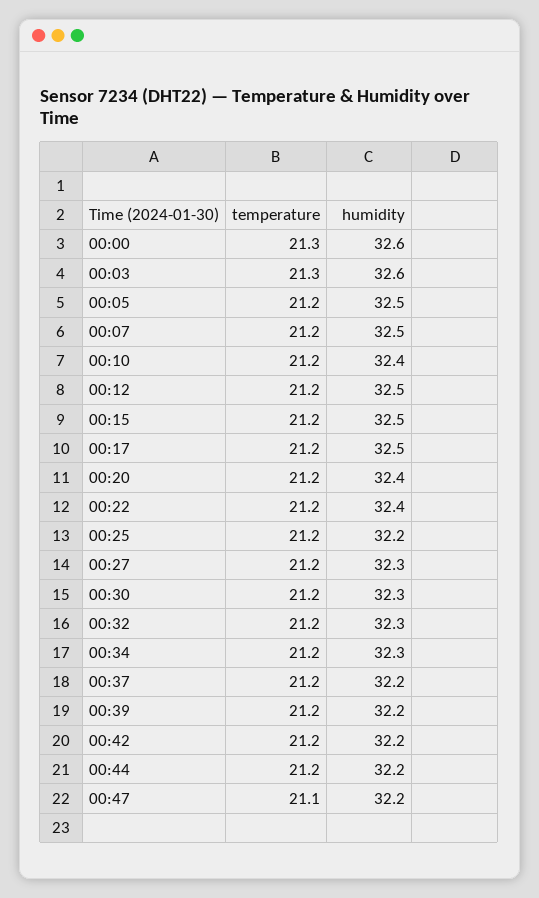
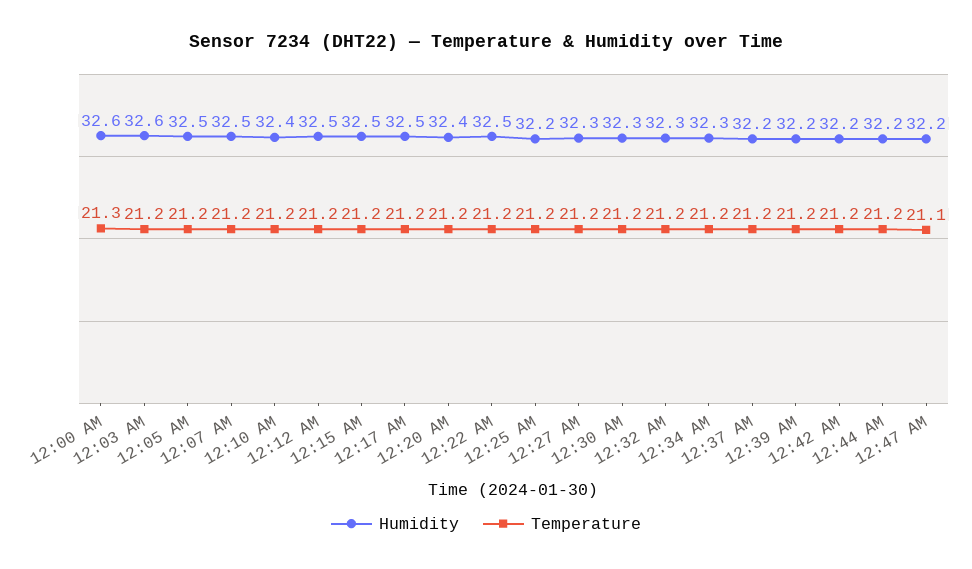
  {
    "temperature": {
      "00:00": 21.3,
-     "00:03": 21.3,
+     "00:03": 21.2,
      "00:05": 21.2,
      "00:07": 21.2,
      "00:10": 21.2,
      "00:12": 21.2,
      "00:15": 21.2,
      "00:17": 21.2,
      "00:20": 21.2,
      "00:22": 21.2,
      "00:25": 21.2,
      "00:27": 21.2,
      "00:30": 21.2,
      "00:32": 21.2,
      "00:34": 21.2,
      "00:37": 21.2,
      "00:39": 21.2,
      "00:42": 21.2,
      "00:44": 21.2,
      "00:47": 21.1
    },
    "humidity": {
      "00:00": 32.6,
      "00:03": 32.6,
      "00:05": 32.5,
      "00:07": 32.5,
      "00:10": 32.4,
      "00:12": 32.5,
      "00:15": 32.5,
      "00:17": 32.5,
      "00:20": 32.4,
-     "00:22": 32.4,
+     "00:22": 32.5,
      "00:25": 32.2,
      "00:27": 32.3,
      "00:30": 32.3,
      "00:32": 32.3,
      "00:34": 32.3,
      "00:37": 32.2,
      "00:39": 32.2,
      "00:42": 32.2,
      "00:44": 32.2,
      "00:47": 32.2
    }
  }

